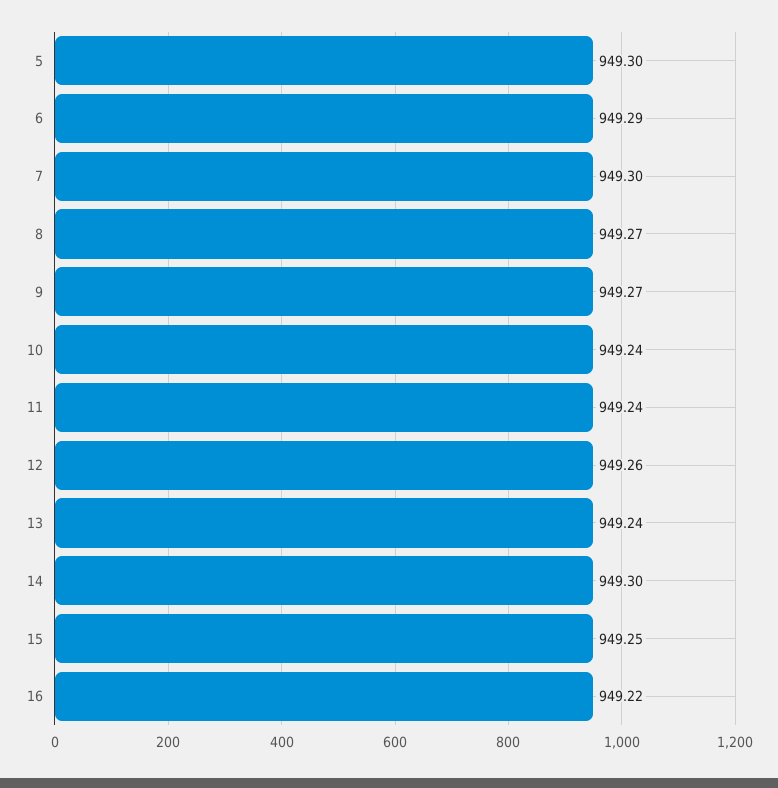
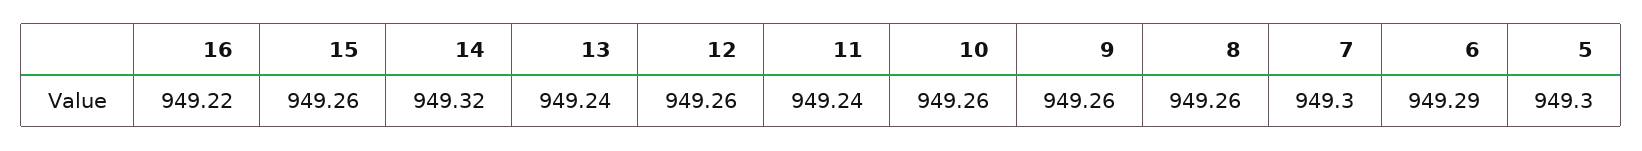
  {
    "5": 949.3,
    "6": 949.29,
    "7": 949.3,
-   "8": 949.27,
+   "8": 949.26,
-   "9": 949.27,
+   "9": 949.26,
-   "10": 949.24,
+   "10": 949.26,
    "11": 949.24,
    "12": 949.26,
    "13": 949.24,
-   "14": 949.3,
+   "14": 949.32,
-   "15": 949.25,
+   "15": 949.26,
    "16": 949.22
  }

